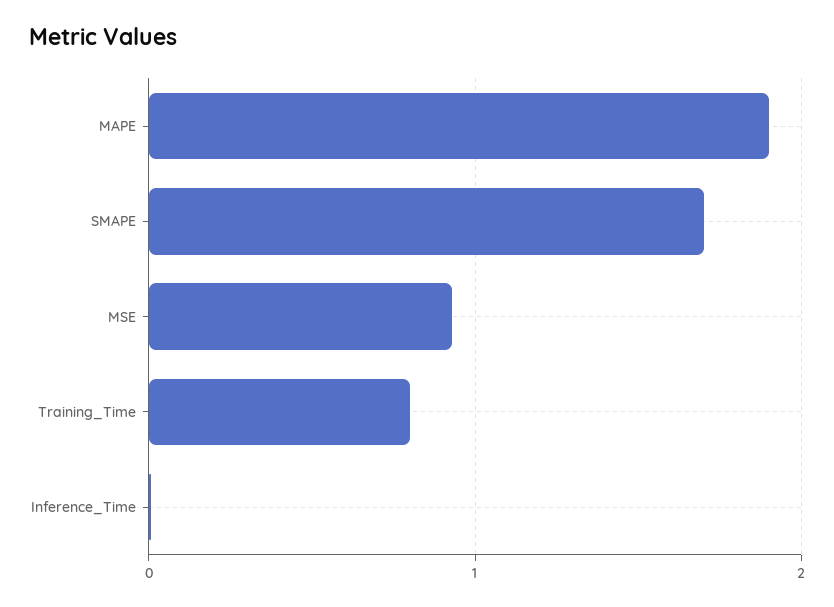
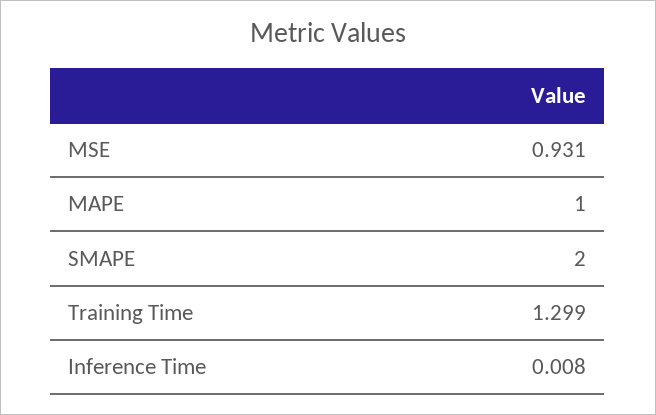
  {
-   "MAPE": 1.9,
+   "MAPE": 1,
-   "SMAPE": 1.7,
+   "SMAPE": 2,
    "MSE": 0.931,
-   "Training_Time": 0.8,
+   "Training_Time": 1.299,
    "Inference_Time": 0.008
  }

